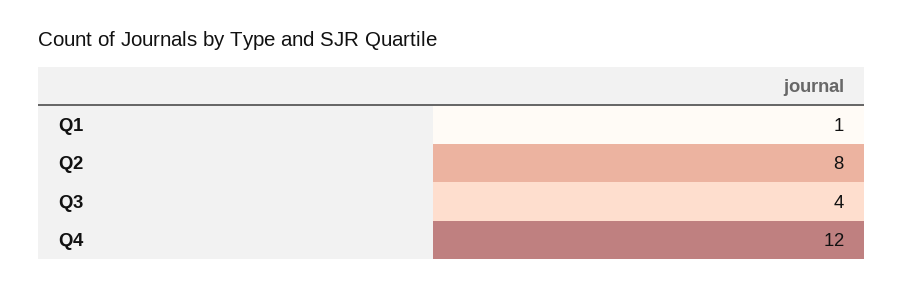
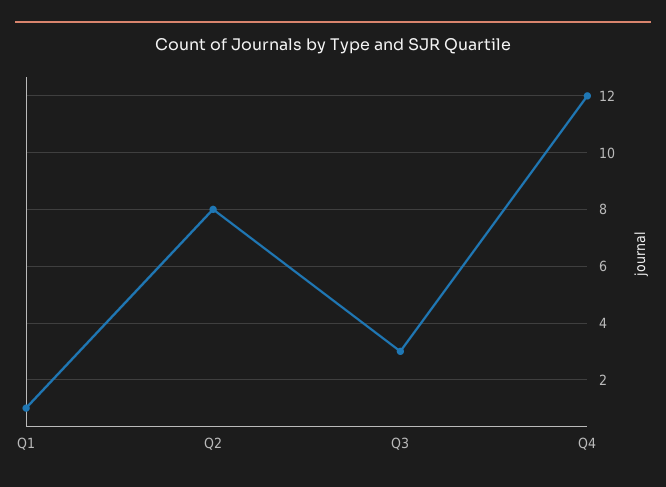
  {
    "Q1": 1,
    "Q2": 8,
-   "Q3": 4,
+   "Q3": 3,
    "Q4": 12
  }

